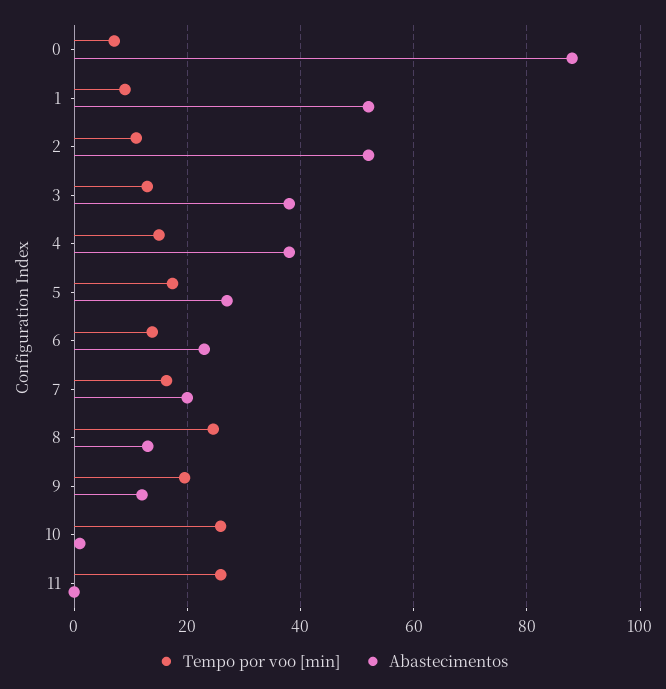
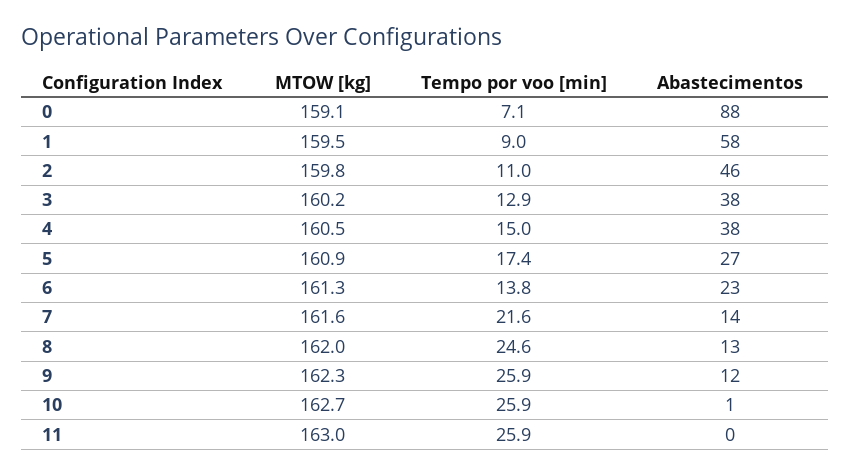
  {
    "Tempo por voo [min]": {
      "0": 7.1,
      "1": 9,
      "2": 11,
      "3": 12.9,
      "4": 15,
      "5": 17.4,
      "6": 13.8,
-     "7": 16,
+     "7": 21.6,
      "8": 24.6,
-     "9": 20,
+     "9": 25.9,
      "10": 25.9,
      "11": 25.9
    },
    "Abastecimentos": {
      "0": 88,
-     "1": 52,
+     "1": 58,
-     "2": 52,
+     "2": 46,
      "3": 38,
      "4": 38,
      "5": 27,
      "6": 23,
-     "7": 20,
+     "7": 14,
      "8": 13,
      "9": 12,
      "10": 1,
      "11": 0
-   }
+   },
+   "MTOW [kg]": {
+     "0": 159.1,
+     "1": 159.5,
+     "2": 159.8,
+     "3": 160.2,
+     "4": 160.5,
+     "5": 160.9,
+     "6": 161.3,
+     "7": 161.6,
+     "8": 162,
+     "9": 162.3,
+     "10": 162.7,
+     "11": 163
+   }
  }

